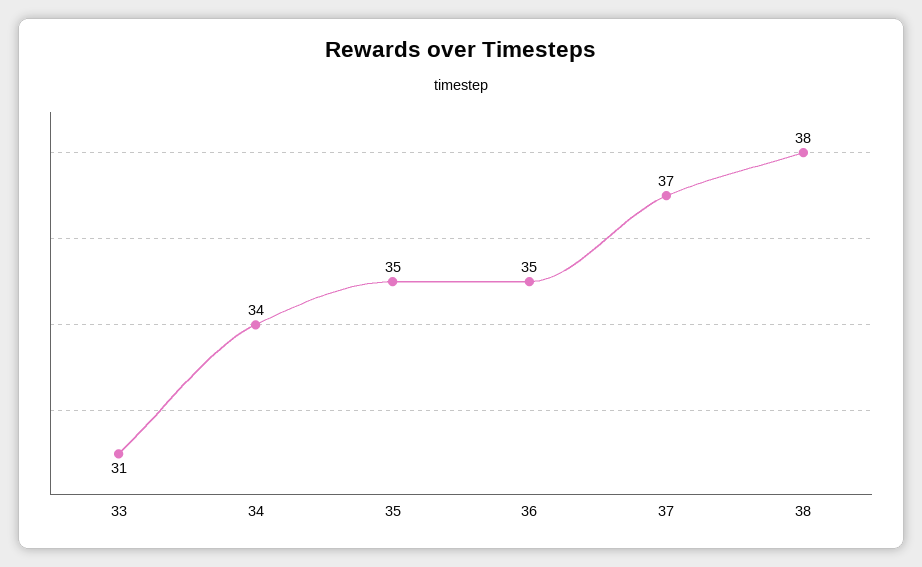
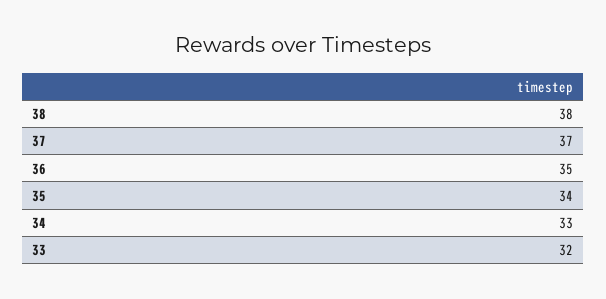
  {
-   "33": 31,
+   "33": 32,
-   "34": 34,
+   "34": 33,
-   "35": 35,
+   "35": 34,
    "36": 35,
    "37": 37,
    "38": 38
  }

